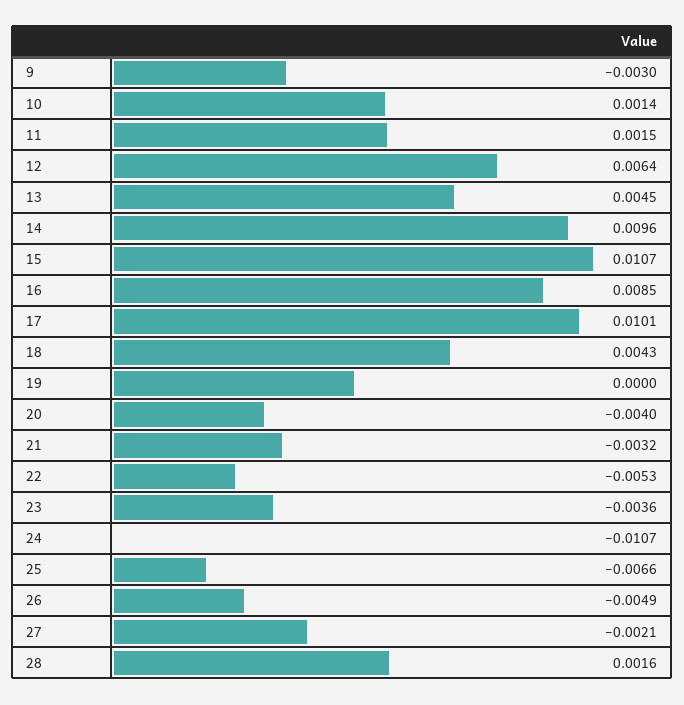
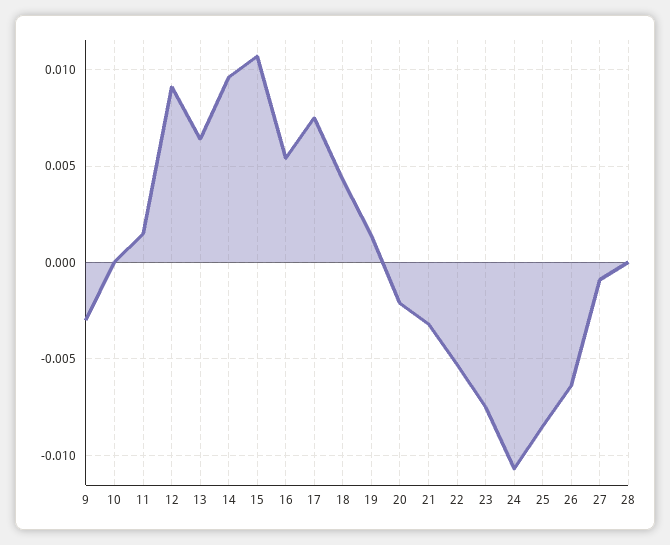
  {
    "9": -0.003,
-   "10": 0.0014,
+   "10": 0,
    "11": 0.0015,
-   "12": 0.0064,
+   "12": 0.009,
-   "13": 0.0045,
+   "13": 0.0065,
    "14": 0.0096,
    "15": 0.0107,
-   "16": 0.0085,
+   "16": 0.0055,
-   "17": 0.0101,
+   "17": 0.0075,
    "18": 0.0043,
-   "19": 0,
+   "19": 0.0015,
-   "20": -0.004,
+   "20": -0.002,
    "21": -0.0032,
    "22": -0.0053,
-   "23": -0.0036,
+   "23": -0.0075,
    "24": -0.0107,
-   "25": -0.0066,
+   "25": -0.0085,
-   "26": -0.0049,
+   "26": -0.0065,
-   "27": -0.0021,
+   "27": -0.001,
-   "28": 0.0016
+   "28": 0
  }

